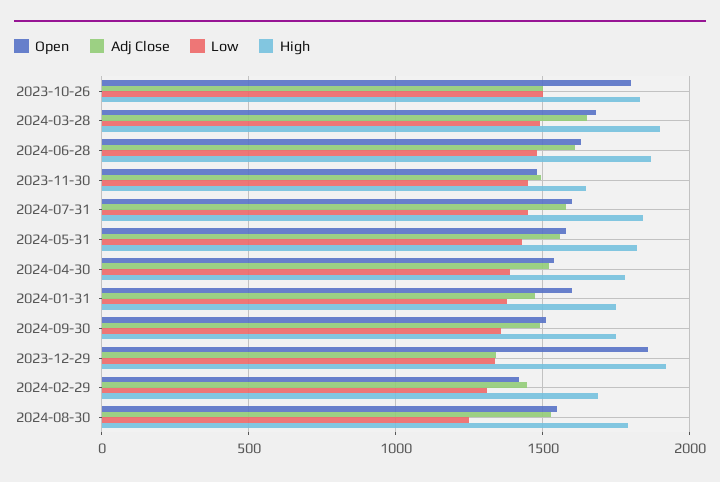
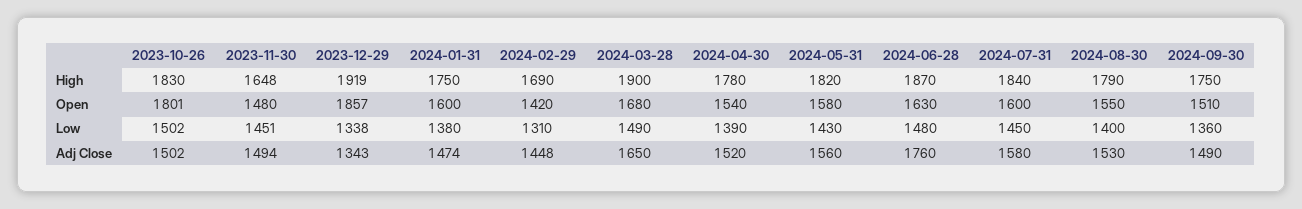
  {
    "Open": {
      "2023-10-26": 1801,
      "2024-03-28": 1680,
      "2024-06-28": 1630,
      "2023-11-30": 1480,
      "2024-07-31": 1600,
      "2024-05-31": 1580,
      "2024-04-30": 1540,
      "2024-01-31": 1600,
      "2024-09-30": 1510,
      "2023-12-29": 1857,
      "2024-02-29": 1420,
      "2024-08-30": 1550
    },
    "Adj Close": {
      "2023-10-26": 1502,
      "2024-03-28": 1650,
-     "2024-06-28": 1600,
+     "2024-06-28": 1760,
      "2023-11-30": 1494,
      "2024-07-31": 1580,
      "2024-05-31": 1560,
      "2024-04-30": 1520,
      "2024-01-31": 1474,
      "2024-09-30": 1490,
      "2023-12-29": 1343,
      "2024-02-29": 1448,
      "2024-08-30": 1530
    },
    "Low": {
      "2023-10-26": 1502,
      "2024-03-28": 1490,
      "2024-06-28": 1480,
      "2023-11-30": 1451,
      "2024-07-31": 1450,
      "2024-05-31": 1430,
      "2024-04-30": 1390,
      "2024-01-31": 1380,
      "2024-09-30": 1360,
      "2023-12-29": 1338,
      "2024-02-29": 1310,
-     "2024-08-30": 1250
+     "2024-08-30": 1400
    },
    "High": {
      "2023-10-26": 1830,
      "2024-03-28": 1900,
      "2024-06-28": 1870,
      "2023-11-30": 1648,
      "2024-07-31": 1840,
      "2024-05-31": 1820,
      "2024-04-30": 1780,
      "2024-01-31": 1750,
      "2024-09-30": 1750,
      "2023-12-29": 1919,
      "2024-02-29": 1690,
      "2024-08-30": 1790
    }
  }

